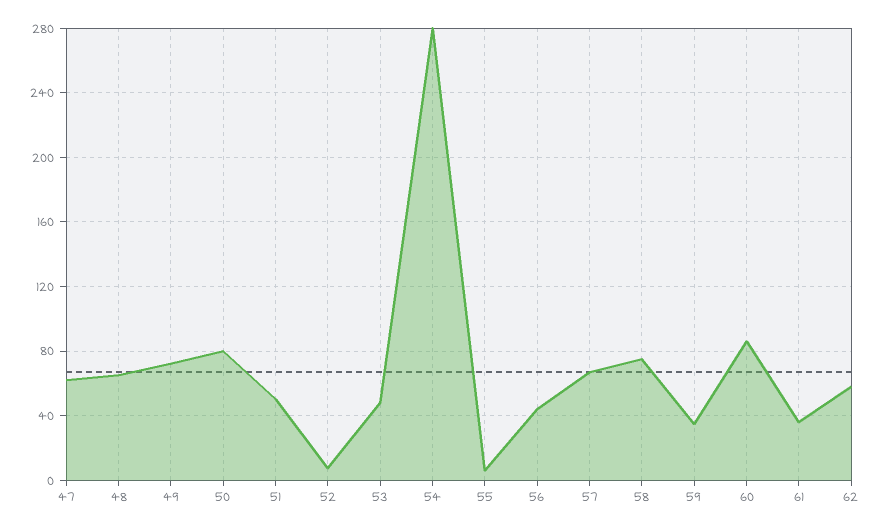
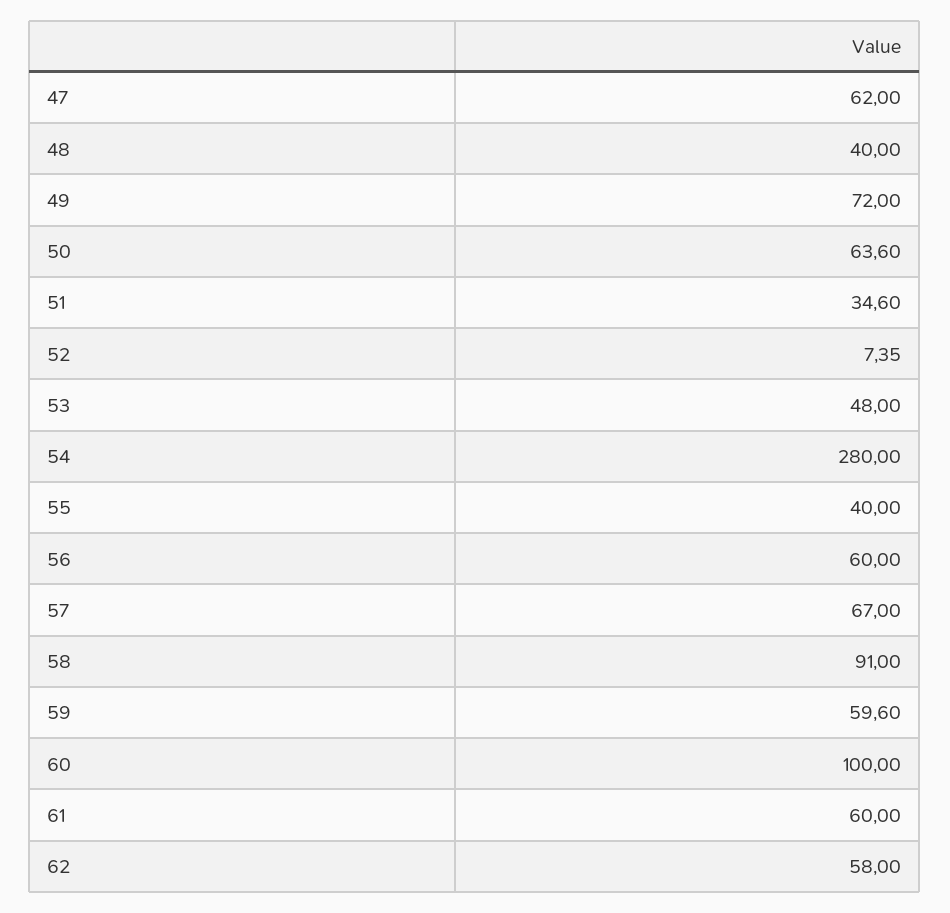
  {
    "47": 62,
-   "48": 65,
+   "48": 40,
    "49": 72,
-   "50": 80,
+   "50": 63.6,
-   "51": 50,
+   "51": 34.6,
    "52": 7.35,
    "53": 48,
    "54": 280,
-   "55": 5,
+   "55": 40,
-   "56": 45,
+   "56": 60,
    "57": 67,
-   "58": 75,
+   "58": 91,
-   "59": 35,
+   "59": 59.6,
-   "60": 85,
+   "60": 100,
-   "61": 35,
+   "61": 60,
    "62": 58
  }

